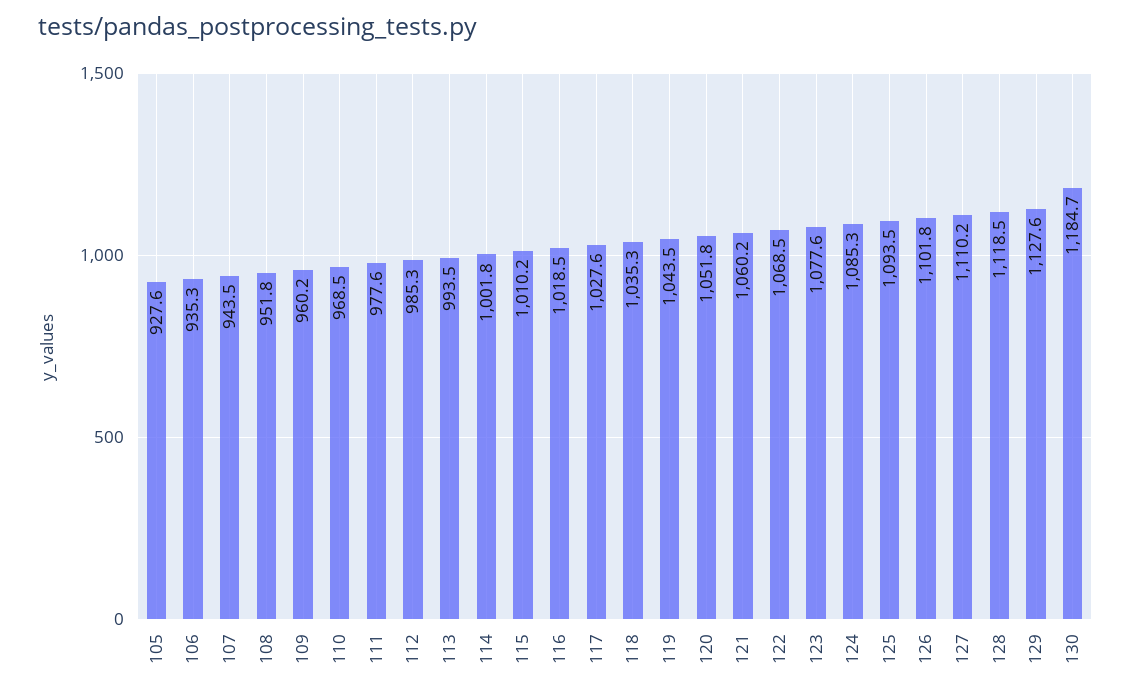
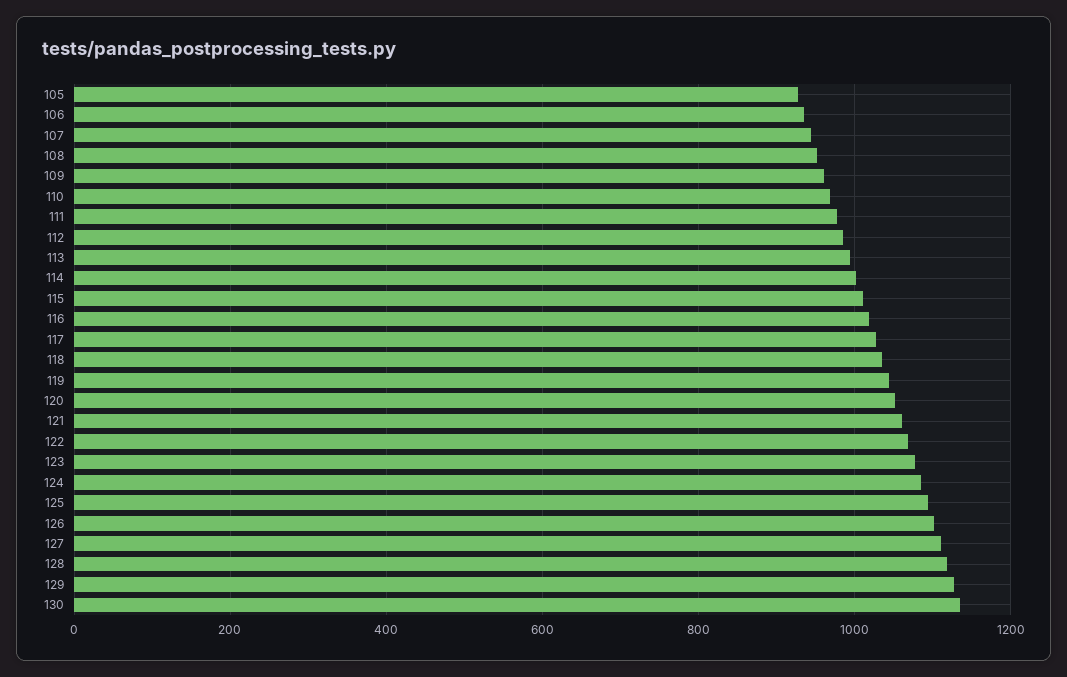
  {
    "105": 927.6,
    "106": 935.3,
    "107": 943.5,
    "108": 951.8,
    "109": 960.2,
    "110": 968.5,
    "111": 977.6,
    "112": 985.3,
    "113": 993.5,
    "114": 1001.8,
    "115": 1010.2,
    "116": 1018.5,
    "117": 1027.6,
    "118": 1035.3,
    "119": 1043.5,
    "120": 1051.8,
    "121": 1060.2,
    "122": 1068.5,
    "123": 1077.6,
    "124": 1085.3,
    "125": 1093.5,
    "126": 1101.8,
    "127": 1110.2,
    "128": 1118.5,
    "129": 1127.6,
-   "130": 1184.7
+   "130": 1140
  }

